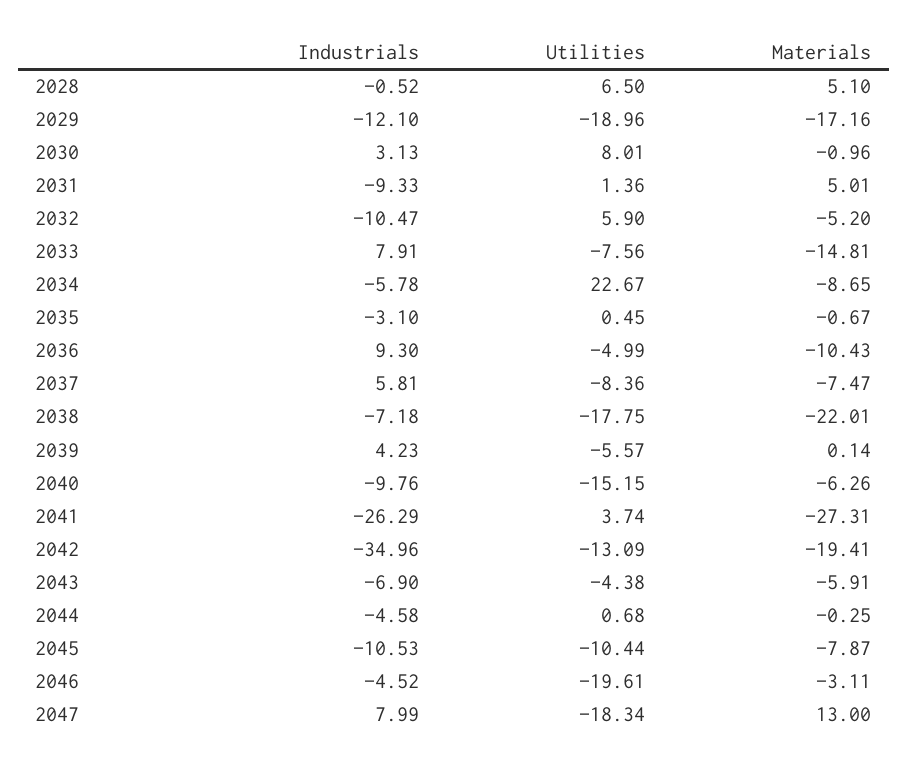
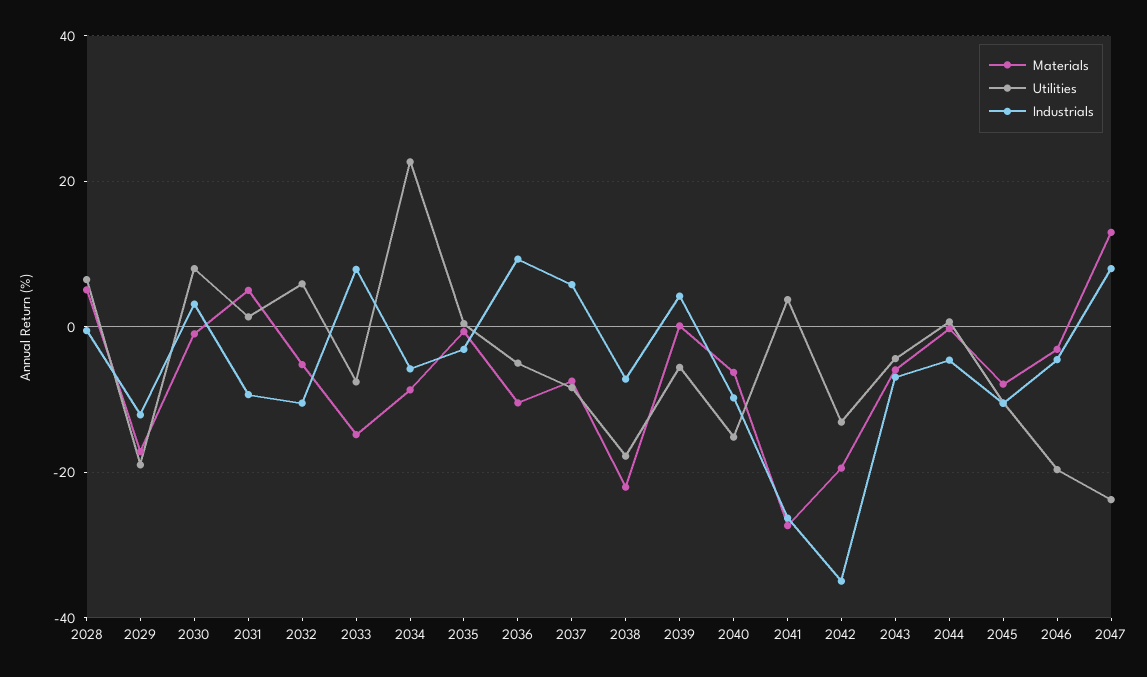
  {
    "Industrials": {
      "2028": -0.52,
      "2029": -12.1,
      "2030": 3.13,
      "2031": -9.33,
      "2032": -10.47,
      "2033": 7.91,
      "2034": -5.78,
      "2035": -3.1,
      "2036": 9.3,
      "2037": 5.81,
      "2038": -7.18,
      "2039": 4.23,
      "2040": -9.76,
      "2041": -26.29,
      "2042": -34.96,
      "2043": -6.9,
      "2044": -4.58,
      "2045": -10.53,
      "2046": -4.52,
      "2047": 7.99
    },
    "Utilities": {
      "2028": 6.5,
      "2029": -18.96,
      "2030": 8.01,
      "2031": 1.36,
      "2032": 5.9,
      "2033": -7.56,
      "2034": 22.67,
      "2035": 0.45,
      "2036": -4.99,
      "2037": -8.36,
      "2038": -17.75,
      "2039": -5.57,
      "2040": -15.15,
      "2041": 3.74,
      "2042": -13.09,
      "2043": -4.38,
      "2044": 0.68,
      "2045": -10.44,
      "2046": -19.61,
-     "2047": -18.34
+     "2047": -24
    },
    "Materials": {
      "2028": 5.1,
      "2029": -17.16,
      "2030": -0.96,
      "2031": 5.01,
      "2032": -5.2,
      "2033": -14.81,
      "2034": -8.65,
      "2035": -0.67,
      "2036": -10.43,
      "2037": -7.47,
      "2038": -22.01,
      "2039": 0.14,
      "2040": -6.26,
      "2041": -27.31,
      "2042": -19.41,
      "2043": -5.91,
      "2044": -0.25,
      "2045": -7.87,
      "2046": -3.11,
      "2047": 13
    }
  }

